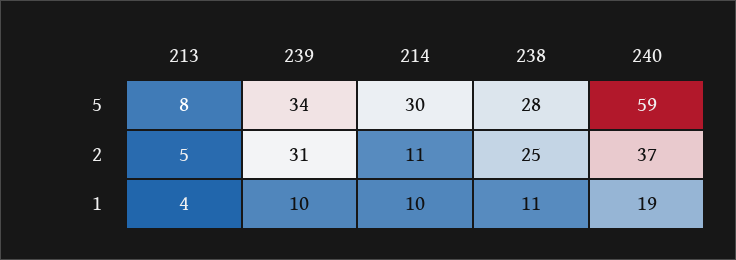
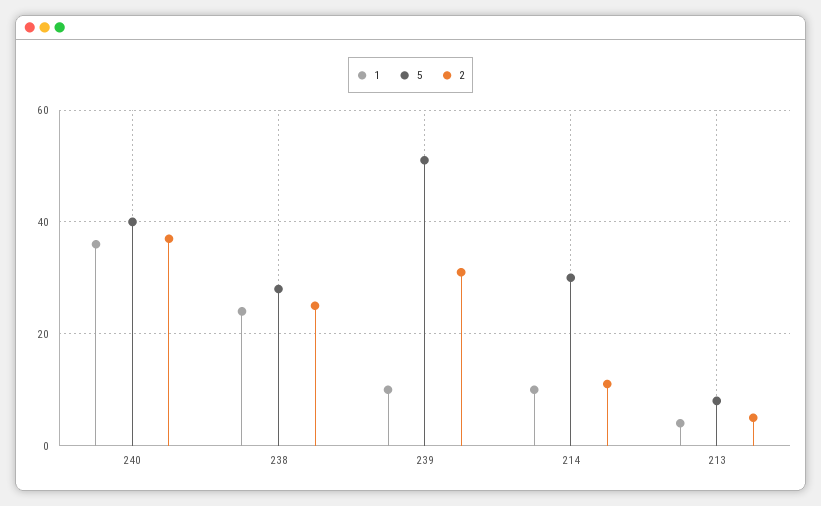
  {
    "5": {
      "213": 8,
-     "239": 34,
+     "239": 50,
      "214": 30,
      "238": 28,
-     "240": 59
+     "240": 40
    },
    "2": {
      "213": 5,
      "239": 31,
      "214": 11,
      "238": 25,
      "240": 37
    },
    "1": {
      "213": 4,
      "239": 10,
      "214": 10,
-     "238": 11,
+     "238": 25,
-     "240": 19
+     "240": 35
    }
  }

